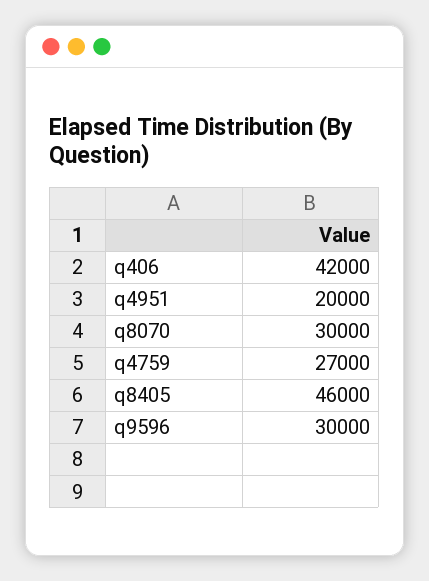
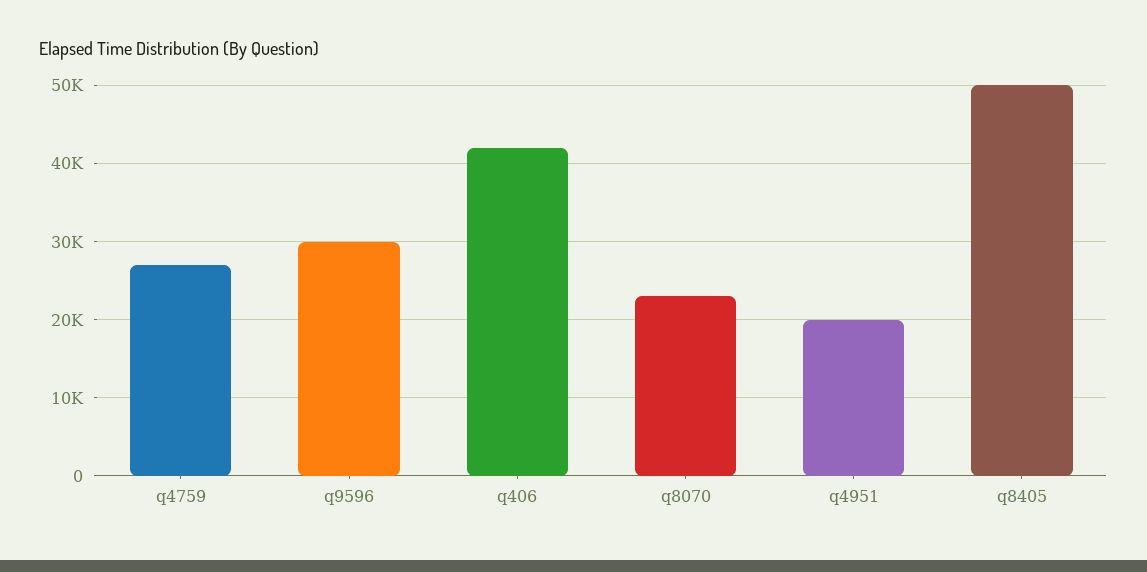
  {
    "q406": 42000,
    "q4951": 20000,
-   "q8070": 30000,
+   "q8070": 23000,
    "q4759": 27000,
-   "q8405": 46000,
+   "q8405": 50000,
    "q9596": 30000
  }

